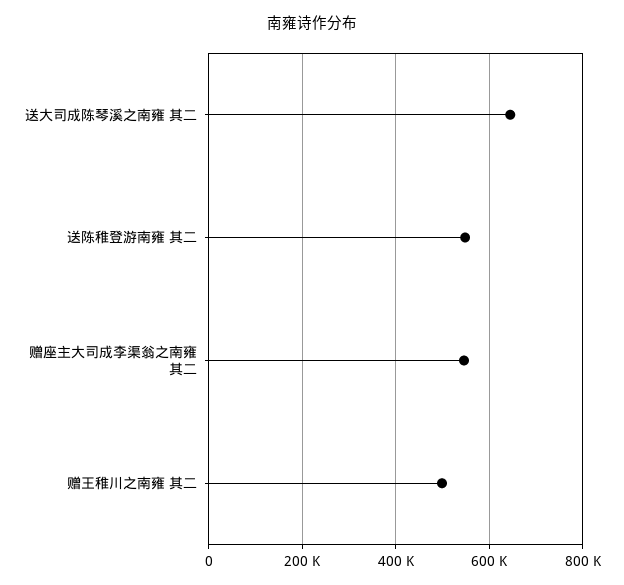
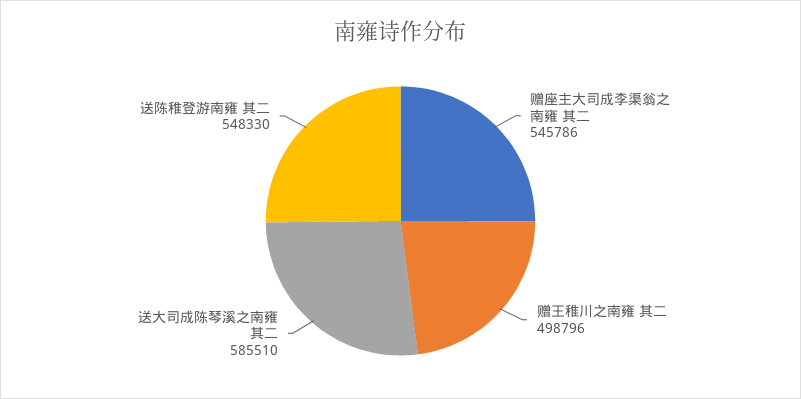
  {
-   "送大司成陈琴溪之南雍 其二": 640000,
+   "送大司成陈琴溪之南雍 其二": 585510,
    "送陈稚登游南雍 其二": 548330,
    "赠座主大司成李渠翁之南雍 其二": 545786,
    "赠王稚川之南雍 其二": 498796
  }

